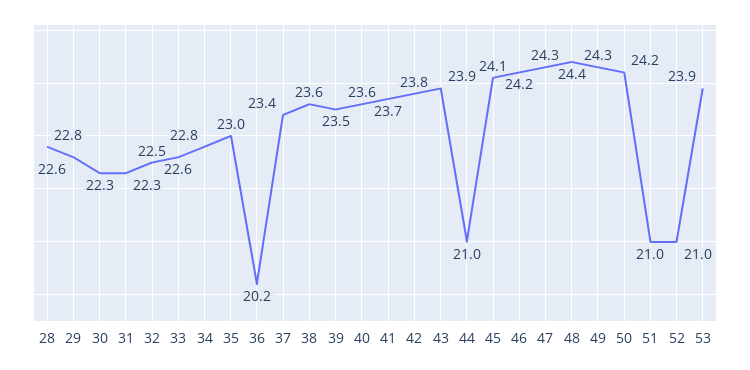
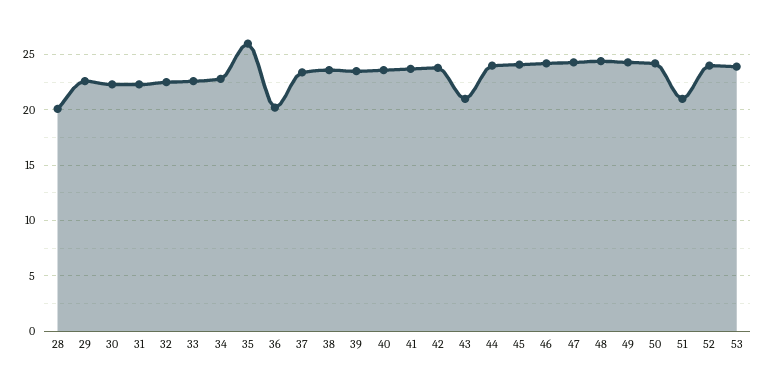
  {
-   "28": 22.8,
+   "28": 20,
    "29": 22.6,
    "30": 22.3,
    "31": 22.3,
    "32": 22.5,
    "33": 22.6,
    "34": 22.8,
-   "35": 23,
+   "35": 26,
    "36": 20.2,
    "37": 23.4,
    "38": 23.6,
    "39": 23.5,
    "40": 23.6,
    "41": 23.7,
    "42": 23.8,
-   "43": 23.9,
+   "43": 21,
-   "44": 21,
+   "44": 24,
    "45": 24.1,
    "46": 24.2,
    "47": 24.3,
    "48": 24.4,
    "49": 24.3,
    "50": 24.2,
    "51": 21,
-   "52": 21,
+   "52": 24,
    "53": 23.9
  }

